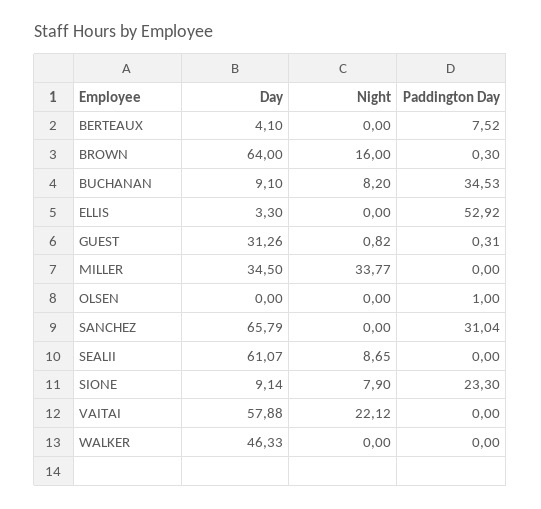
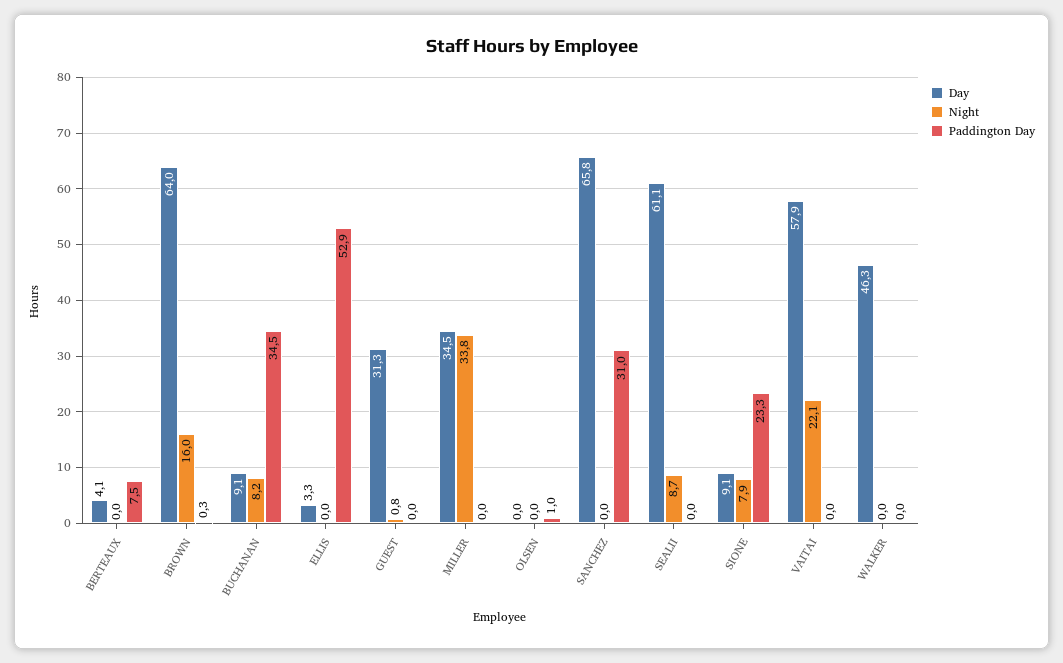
  {
    "Day": {
      "BERTEAUX": 4.1,
      "BROWN": 64,
      "BUCHANAN": 9.1,
      "ELLIS": 3.3,
      "GUEST": 31.26,
      "MILLER": 34.5,
      "OLSEN": 0,
      "SANCHEZ": 65.79,
      "SEALII": 61.07,
      "SIONE": 9.14,
      "VAITAI": 57.88,
      "WALKER": 46.33
    },
    "Night": {
      "BERTEAUX": 0,
      "BROWN": 16,
      "BUCHANAN": 8.2,
      "ELLIS": 0,
      "GUEST": 0.82,
      "MILLER": 33.77,
      "OLSEN": 0,
      "SANCHEZ": 0,
      "SEALII": 8.65,
      "SIONE": 7.9,
      "VAITAI": 22.12,
      "WALKER": 0
    },
    "Paddington Day": {
      "BERTEAUX": 7.52,
      "BROWN": 0.3,
      "BUCHANAN": 34.53,
      "ELLIS": 52.92,
-     "GUEST": 0.31,
+     "GUEST": 0,
      "MILLER": 0,
      "OLSEN": 1,
      "SANCHEZ": 31.04,
      "SEALII": 0,
      "SIONE": 23.3,
      "VAITAI": 0,
      "WALKER": 0
    }
  }

